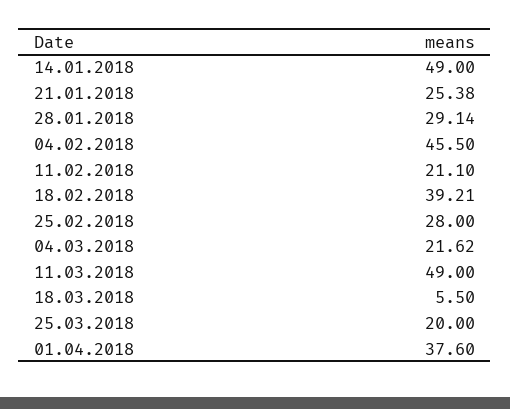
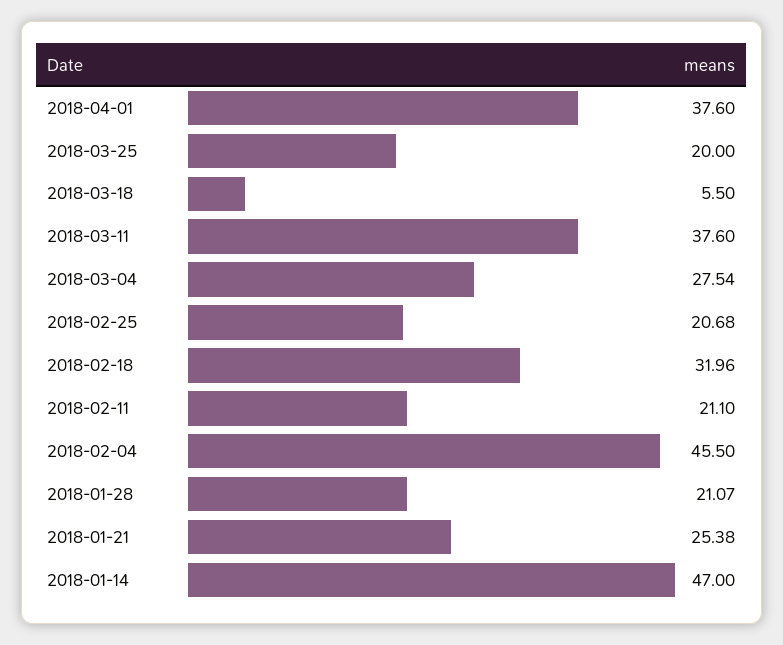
  {
-   "14.01.2018": 49,
+   "14.01.2018": 47,
    "21.01.2018": 25.38,
-   "28.01.2018": 29.14,
+   "28.01.2018": 21.07,
    "04.02.2018": 45.5,
    "11.02.2018": 21.1,
-   "18.02.2018": 39.21,
+   "18.02.2018": 31.96,
-   "25.02.2018": 28,
+   "25.02.2018": 20.68,
-   "04.03.2018": 21.62,
+   "04.03.2018": 27.54,
-   "11.03.2018": 49,
+   "11.03.2018": 37.6,
    "18.03.2018": 5.5,
    "25.03.2018": 20,
    "01.04.2018": 37.6
  }

